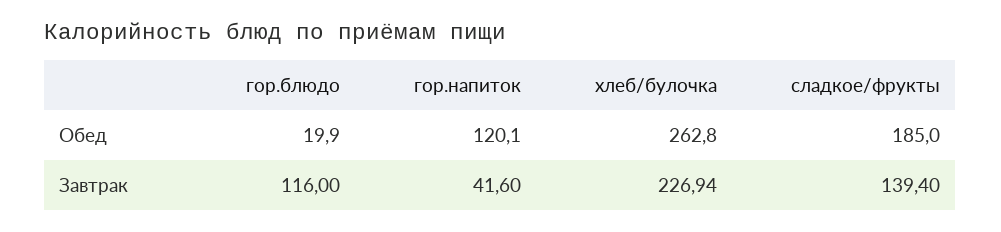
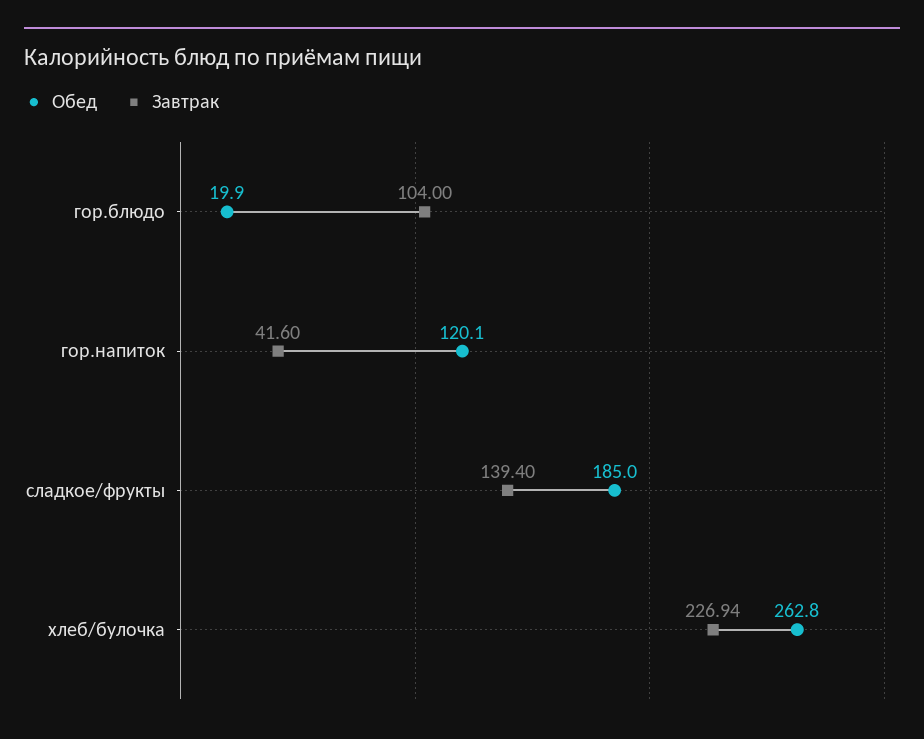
  {
    "Обед": {
      "гор.блюдо": 19.9,
      "гор.напиток": 120.1,
      "хлеб/булочка": 262.8,
      "сладкое/фрукты": 185
    },
    "Завтрак": {
-     "гор.блюдо": 116,
+     "гор.блюдо": 104,
      "гор.напиток": 41.6,
      "хлеб/булочка": 226.94,
      "сладкое/фрукты": 139.4
    }
  }

